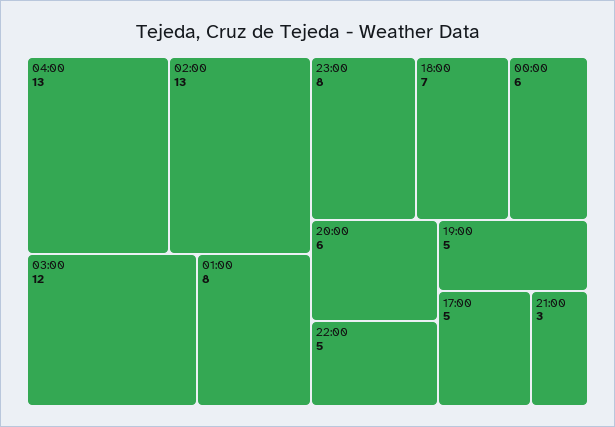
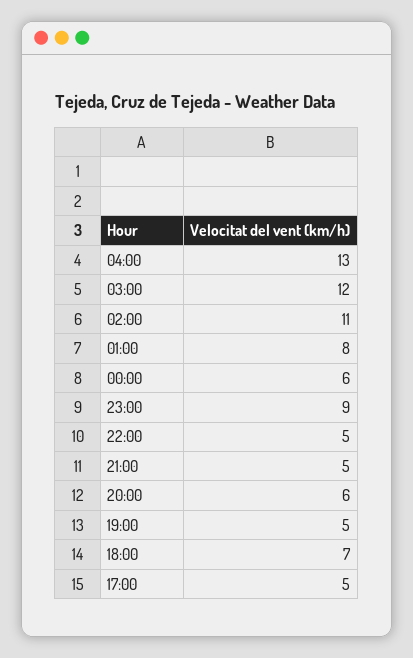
  {
    "04:00": 13,
-   "02:00": 13,
+   "02:00": 11,
    "03:00": 12,
    "01:00": 8,
-   "23:00": 8,
+   "23:00": 9,
    "18:00": 7,
    "00:00": 6,
    "20:00": 6,
    "22:00": 5,
    "19:00": 5,
    "17:00": 5,
-   "21:00": 3
+   "21:00": 5
  }

